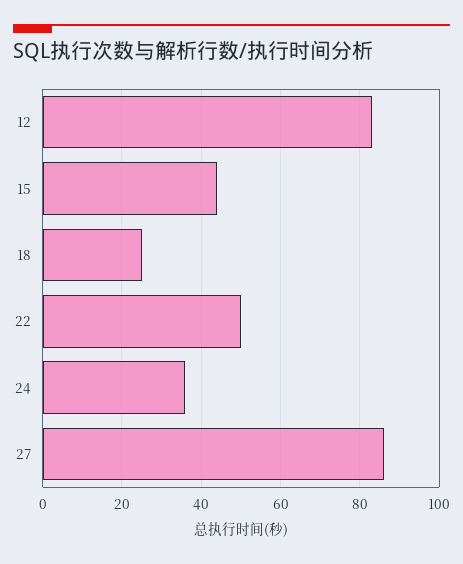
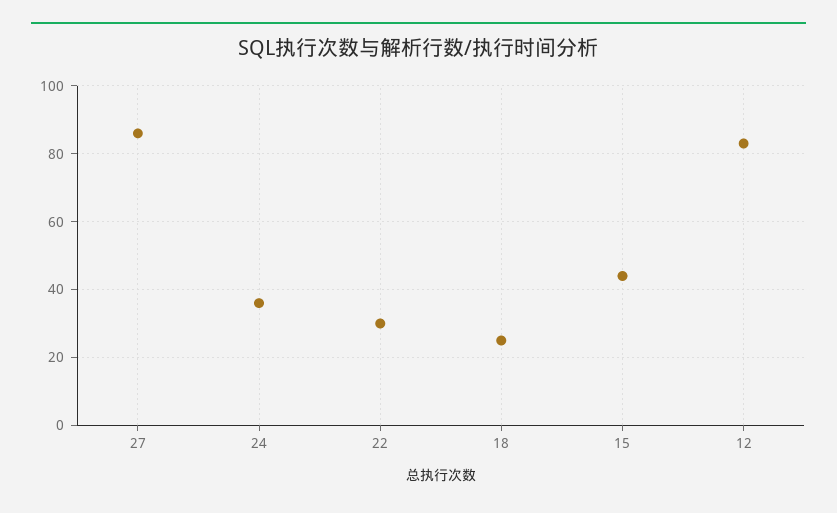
  {
    "12": 85,
    "15": 45,
    "18": 25,
-   "22": 50,
+   "22": 30,
    "24": 35,
    "27": 85
  }

